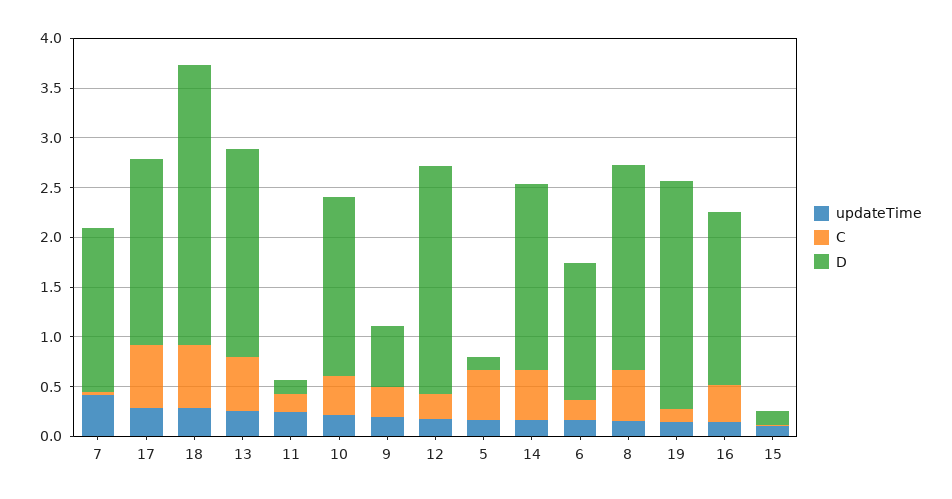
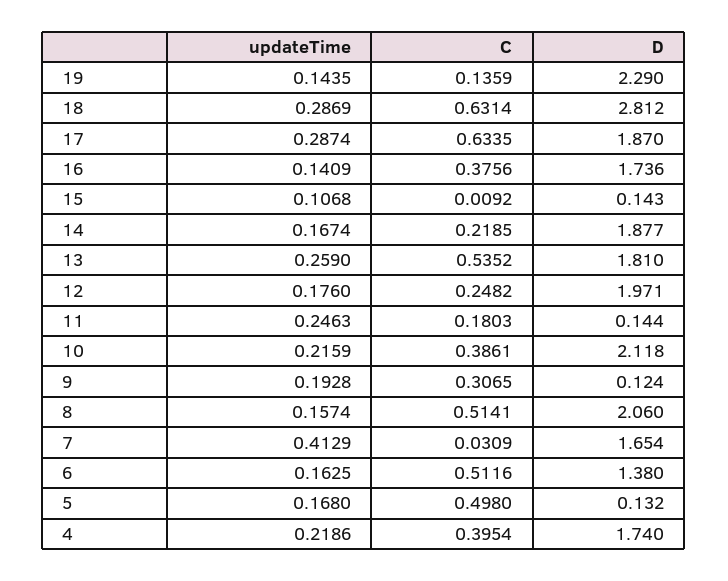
  {
    "updateTime": {
      "7": 0.4129,
      "17": 0.2874,
      "18": 0.2869,
      "13": 0.259,
      "11": 0.2463,
      "10": 0.2159,
      "9": 0.1928,
      "12": 0.176,
      "5": 0.168,
      "14": 0.1674,
      "6": 0.1625,
      "8": 0.1574,
      "19": 0.1435,
      "16": 0.1409,
-     "15": 0.1068
+     "15": 0.1068,
+     "4": 0.2186
    },
    "C": {
      "7": 0.0309,
      "17": 0.6335,
      "18": 0.6314,
      "13": 0.5352,
      "11": 0.1803,
      "10": 0.3861,
      "9": 0.3065,
      "12": 0.2482,
      "5": 0.498,
-     "14": 0.5,
+     "14": 0.2185,
-     "6": 0.2,
+     "6": 0.5116,
      "8": 0.5141,
      "19": 0.1359,
      "16": 0.3756,
-     "15": 0.0092
+     "15": 0.0092,
+     "4": 0.3954
    },
    "D": {
      "7": 1.654,
      "17": 1.87,
      "18": 2.812,
-     "13": 2.1,
+     "13": 1.81,
      "11": 0.144,
-     "10": 1.8,
+     "10": 2.118,
-     "9": 0.6,
+     "9": 0.124,
-     "12": 2.3,
+     "12": 1.971,
      "5": 0.132,
      "14": 1.877,
      "6": 1.38,
      "8": 2.06,
      "19": 2.29,
      "16": 1.736,
-     "15": 0.143
+     "15": 0.143,
+     "4": 1.74
    }
  }

